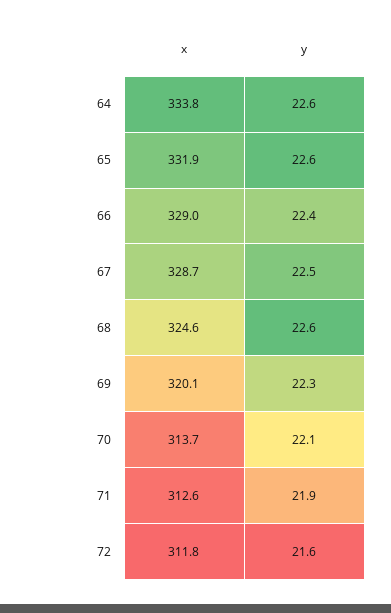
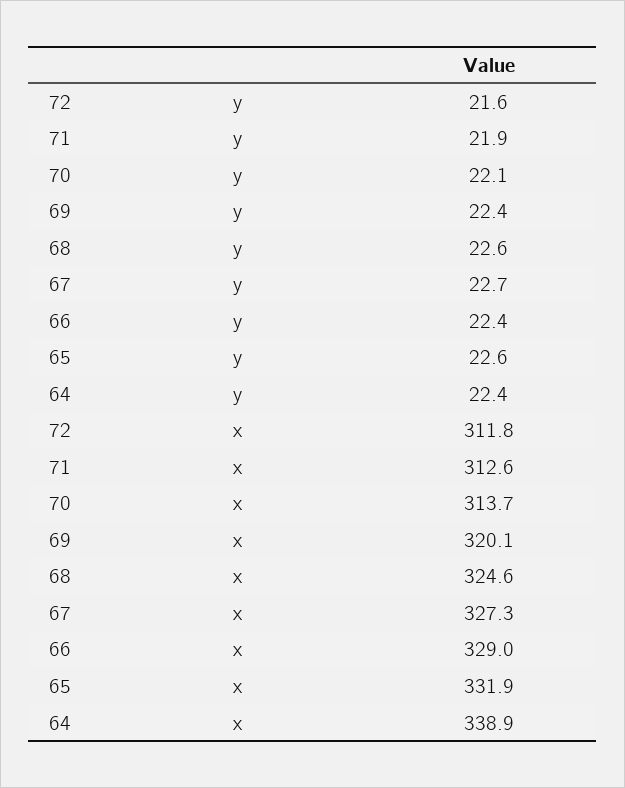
  {
    "x": {
-     "64": 333.8,
+     "64": 338.9,
      "65": 331.9,
      "66": 329,
-     "67": 328.7,
+     "67": 327.3,
      "68": 324.6,
      "69": 320.1,
      "70": 313.7,
      "71": 312.6,
      "72": 311.8
    },
    "y": {
-     "64": 22.6,
+     "64": 22.4,
      "65": 22.6,
      "66": 22.4,
-     "67": 22.5,
+     "67": 22.7,
      "68": 22.6,
-     "69": 22.3,
+     "69": 22.4,
      "70": 22.1,
      "71": 21.9,
      "72": 21.6
    }
  }

